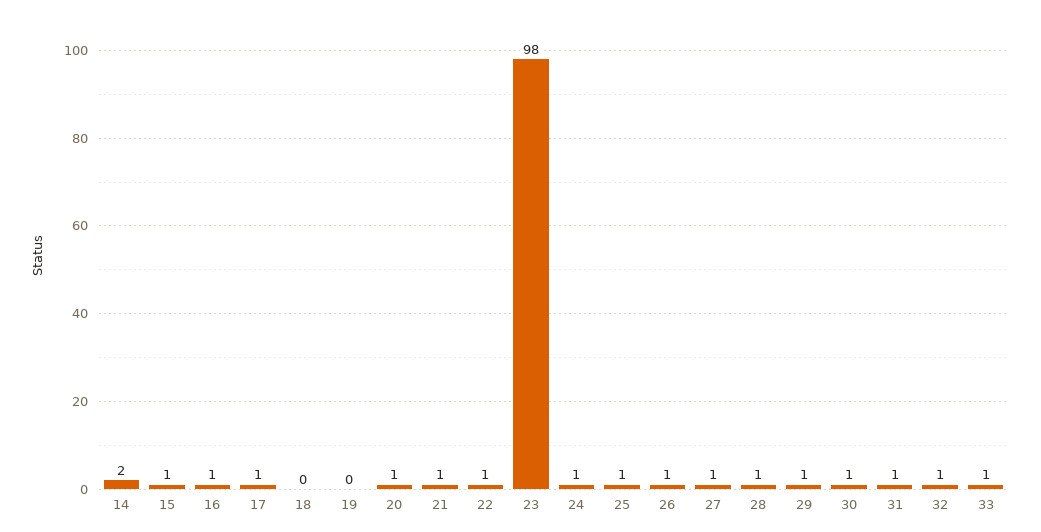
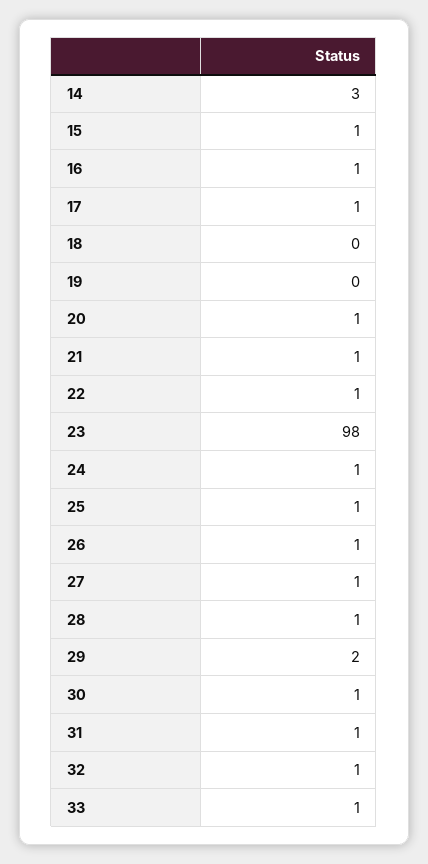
  {
-   "14": 2,
+   "14": 3,
    "15": 1,
    "16": 1,
    "17": 1,
    "18": 0,
    "19": 0,
    "20": 1,
    "21": 1,
    "22": 1,
    "23": 98,
    "24": 1,
    "25": 1,
    "26": 1,
    "27": 1,
    "28": 1,
-   "29": 1,
+   "29": 2,
    "30": 1,
    "31": 1,
    "32": 1,
    "33": 1
  }

